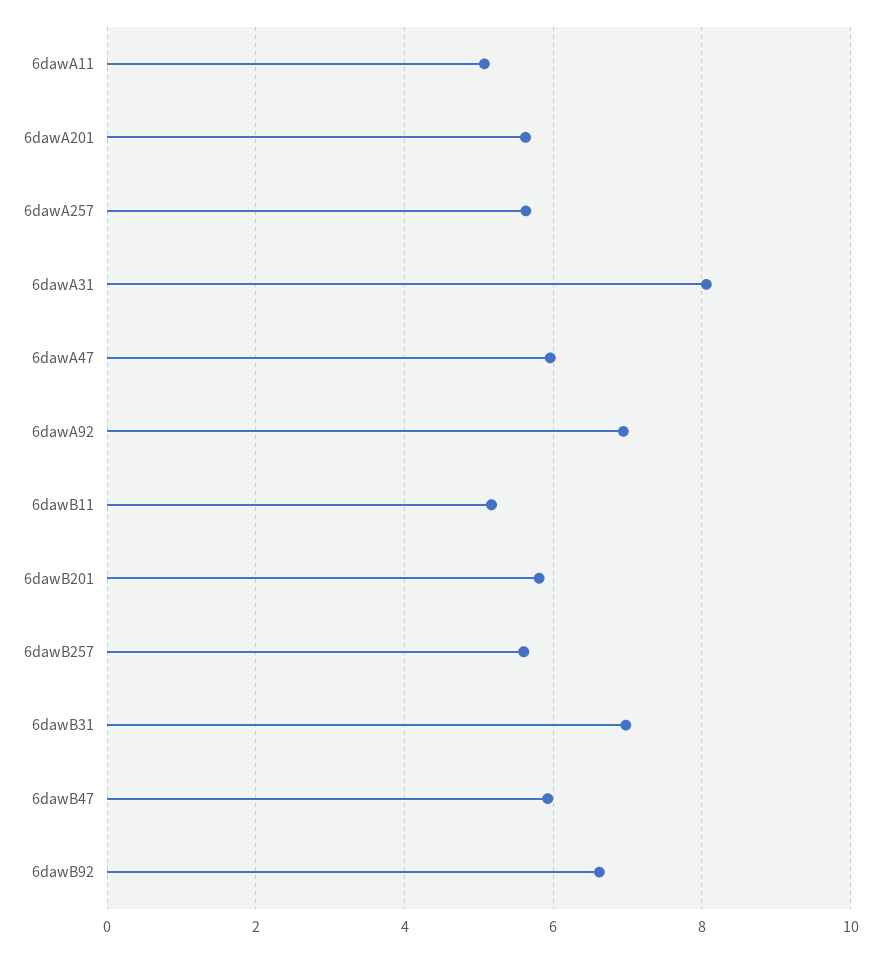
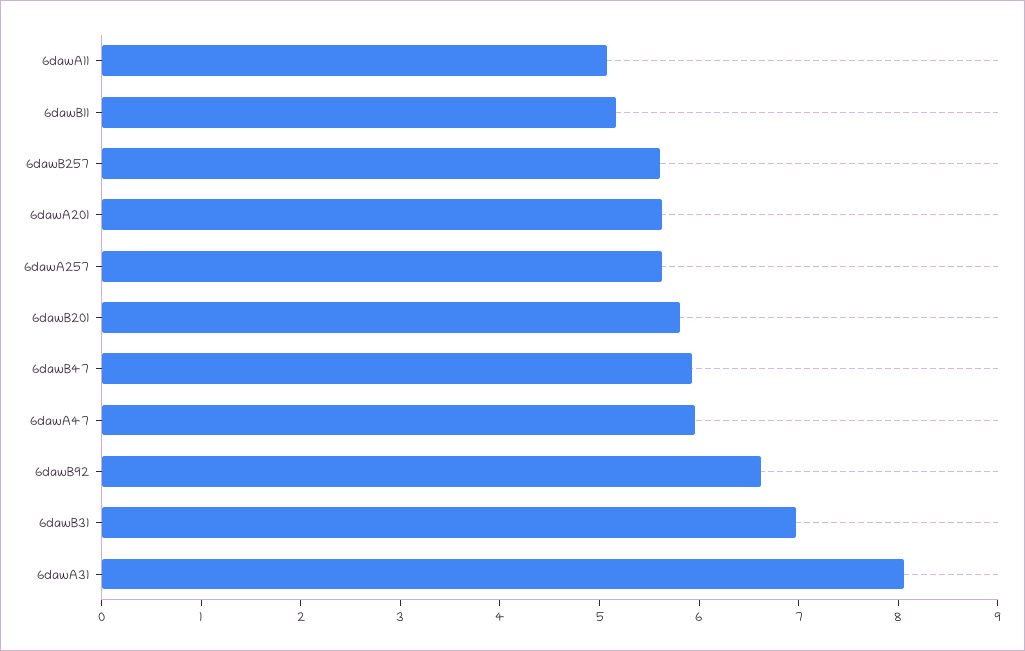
  {
    "6dawA11": 5,
    "6dawA201": 5.6,
    "6dawA257": 5.6,
    "6dawA31": 8,
    "6dawA47": 6,
-   "6dawA92": 7,
    "6dawB11": 5.2,
    "6dawB201": 5.8,
    "6dawB257": 5.6,
    "6dawB31": 7,
    "6dawB47": 6,
    "6dawB92": 6.6
  }

